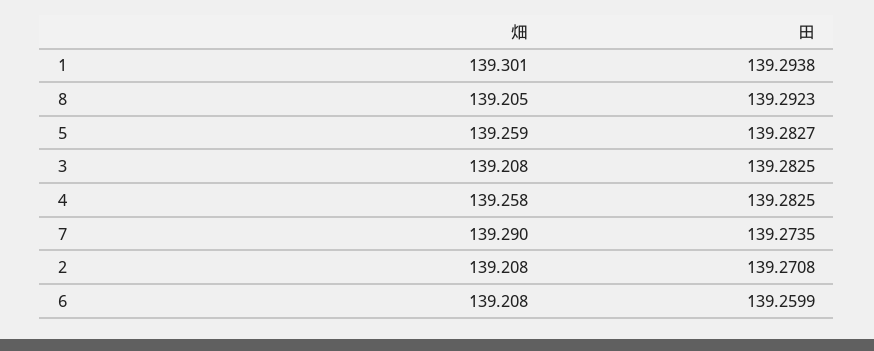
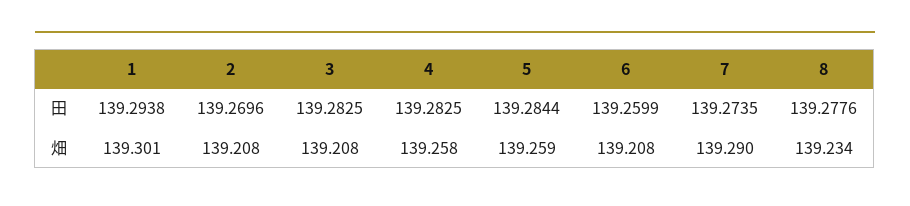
  {
    "畑": {
      "1": 139.301,
-     "8": 139.205,
+     "8": 139.234,
      "5": 139.259,
      "3": 139.208,
      "4": 139.258,
      "7": 139.29,
      "2": 139.208,
      "6": 139.208
    },
    "田": {
      "1": 139.2938,
-     "8": 139.2923,
+     "8": 139.2776,
-     "5": 139.2827,
+     "5": 139.2844,
      "3": 139.2825,
      "4": 139.2825,
      "7": 139.2735,
-     "2": 139.2708,
+     "2": 139.2696,
      "6": 139.2599
    }
  }

